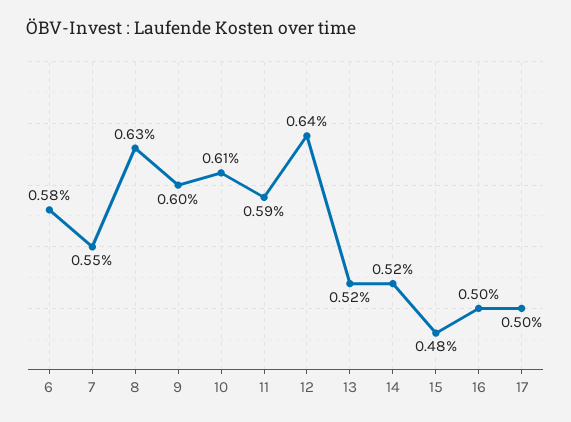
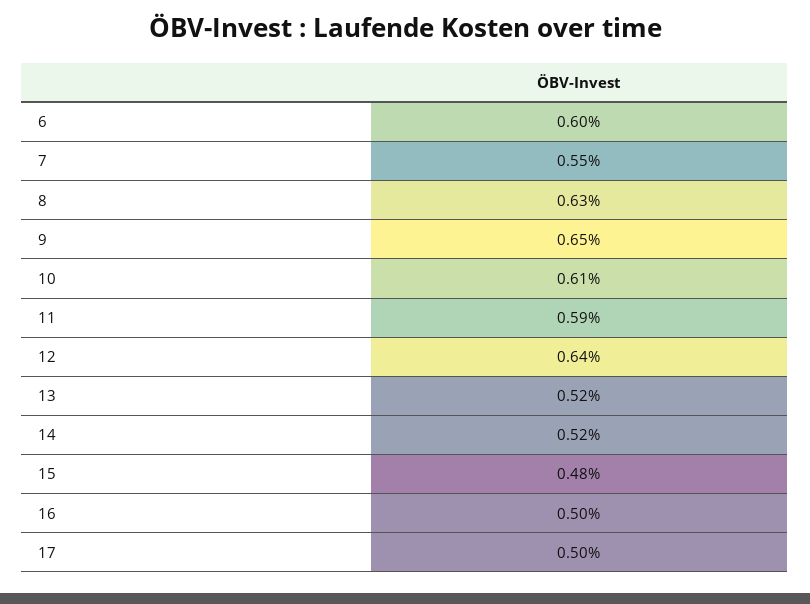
  {
-   "6": 0.58,
+   "6": 0.6,
    "7": 0.55,
    "8": 0.63,
-   "9": 0.6,
+   "9": 0.65,
    "10": 0.61,
    "11": 0.59,
    "12": 0.64,
    "13": 0.52,
    "14": 0.52,
    "15": 0.48,
    "16": 0.5,
    "17": 0.5
  }

